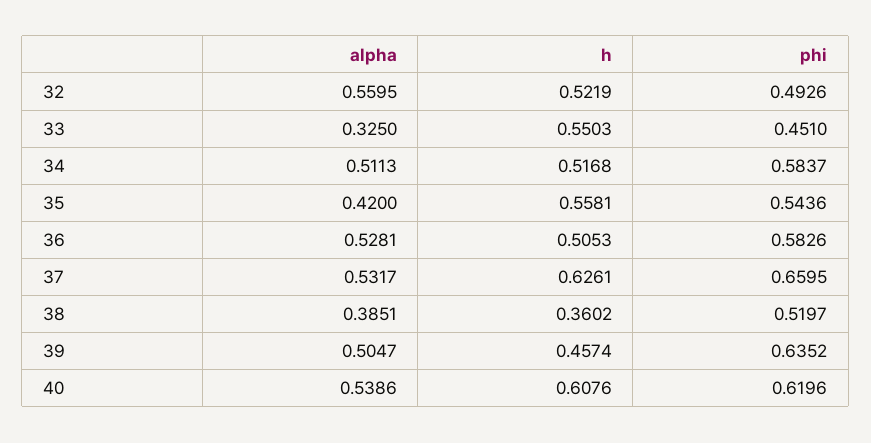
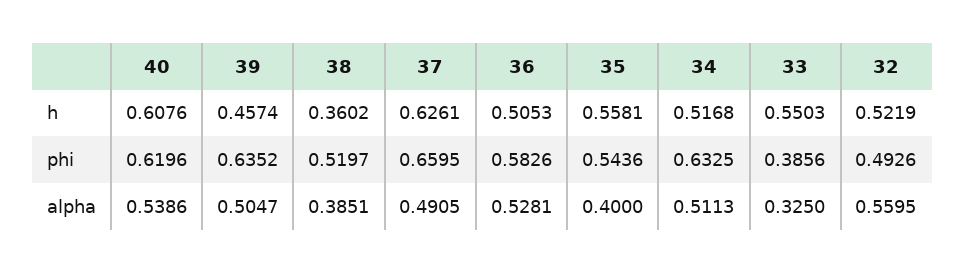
  {
    "alpha": {
      "32": 0.5595,
      "33": 0.325,
      "34": 0.5113,
-     "35": 0.42,
+     "35": 0.4,
      "36": 0.5281,
-     "37": 0.5317,
+     "37": 0.4905,
      "38": 0.3851,
      "39": 0.5047,
      "40": 0.5386
    },
    "h": {
      "32": 0.5219,
      "33": 0.5503,
      "34": 0.5168,
      "35": 0.5581,
      "36": 0.5053,
      "37": 0.6261,
      "38": 0.3602,
      "39": 0.4574,
      "40": 0.6076
    },
    "phi": {
      "32": 0.4926,
-     "33": 0.451,
+     "33": 0.3856,
-     "34": 0.5837,
+     "34": 0.6325,
      "35": 0.5436,
      "36": 0.5826,
      "37": 0.6595,
      "38": 0.5197,
      "39": 0.6352,
      "40": 0.6196
    }
  }

